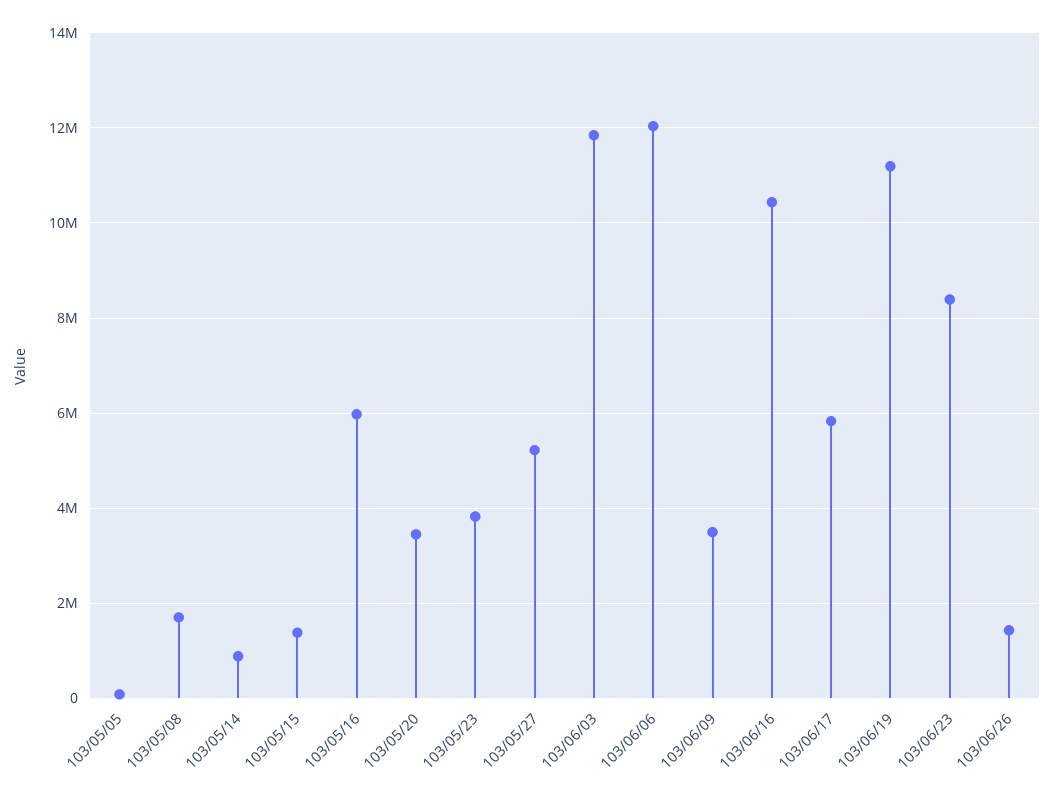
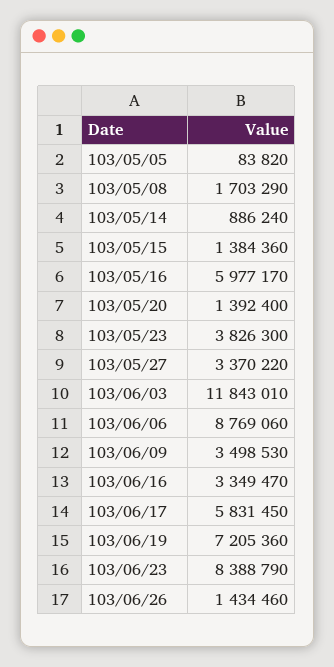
  {
    "103/05/05": 83820,
    "103/05/08": 1703290,
    "103/05/14": 886240,
    "103/05/15": 1384360,
    "103/05/16": 5977170,
-   "103/05/20": 3400000,
+   "103/05/20": 1392400,
    "103/05/23": 3826300,
-   "103/05/27": 5200000,
+   "103/05/27": 3370220,
    "103/06/03": 11843010,
-   "103/06/06": 12000000,
+   "103/06/06": 8769060,
    "103/06/09": 3498530,
-   "103/06/16": 10400000,
+   "103/06/16": 3349470,
    "103/06/17": 5831450,
-   "103/06/19": 11200000,
+   "103/06/19": 7205360,
    "103/06/23": 8388790,
    "103/06/26": 1434460
  }

